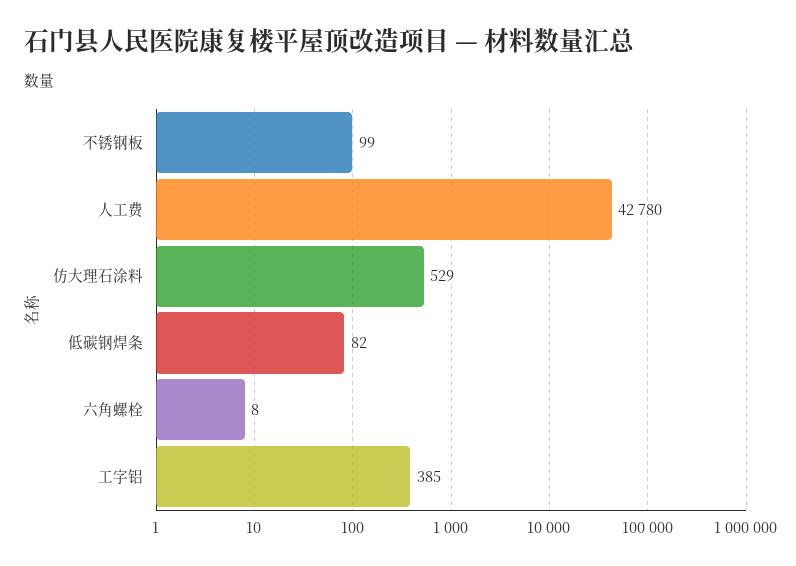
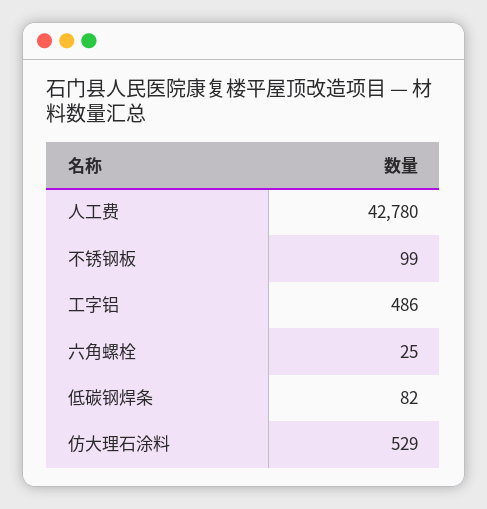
  {
    "不锈钢板": 99,
    "人工费": 42780,
    "仿大理石涂料": 529,
    "低碳钢焊条": 82,
-   "六角螺栓": 8,
+   "六角螺栓": 25,
-   "工字铝": 385
+   "工字铝": 486
  }

